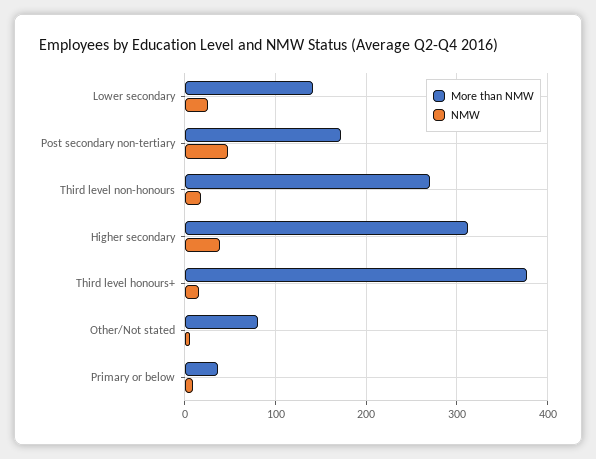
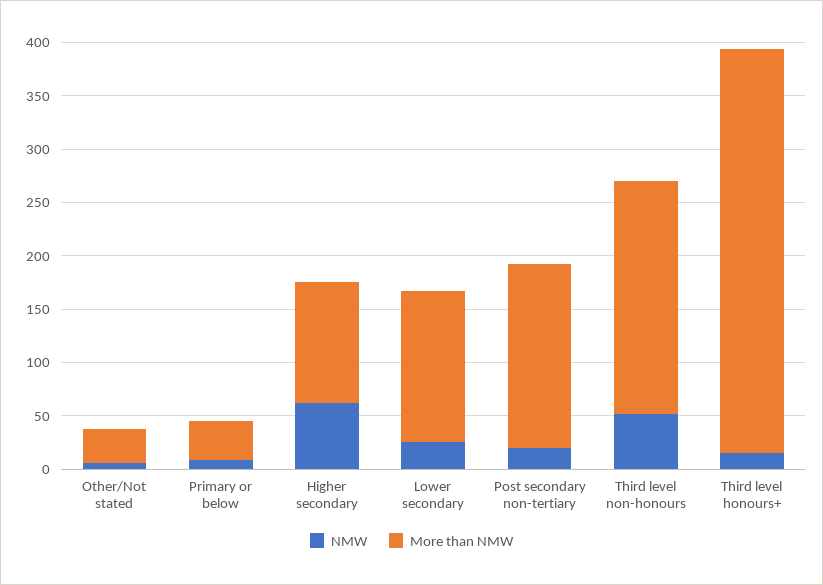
  {
    "More than NMW": {
      "Lower secondary": 140,
      "Post secondary non-tertiary": 170,
-     "Third level non-honours": 270,
+     "Third level non-honours": 220,
-     "Higher secondary": 310,
+     "Higher secondary": 110,
      "Third level honours+": 380,
-     "Other/Not stated": 80,
+     "Other/Not stated": 30,
      "Primary or below": 40
    },
    "NMW": {
      "Lower secondary": 30,
-     "Post secondary non-tertiary": 50,
+     "Post secondary non-tertiary": 20,
-     "Third level non-honours": 20,
+     "Third level non-honours": 50,
-     "Higher secondary": 40,
+     "Higher secondary": 60,
      "Third level honours+": 20,
      "Other/Not stated": 10,
      "Primary or below": 10
    }
  }

